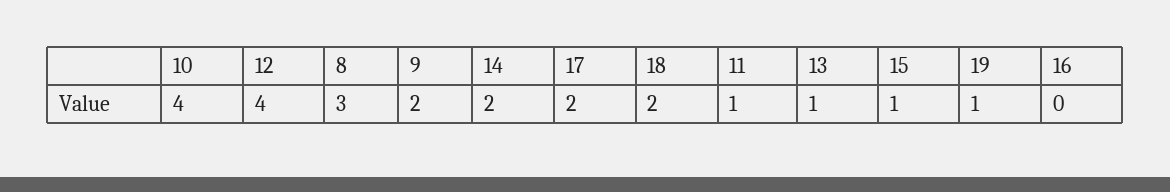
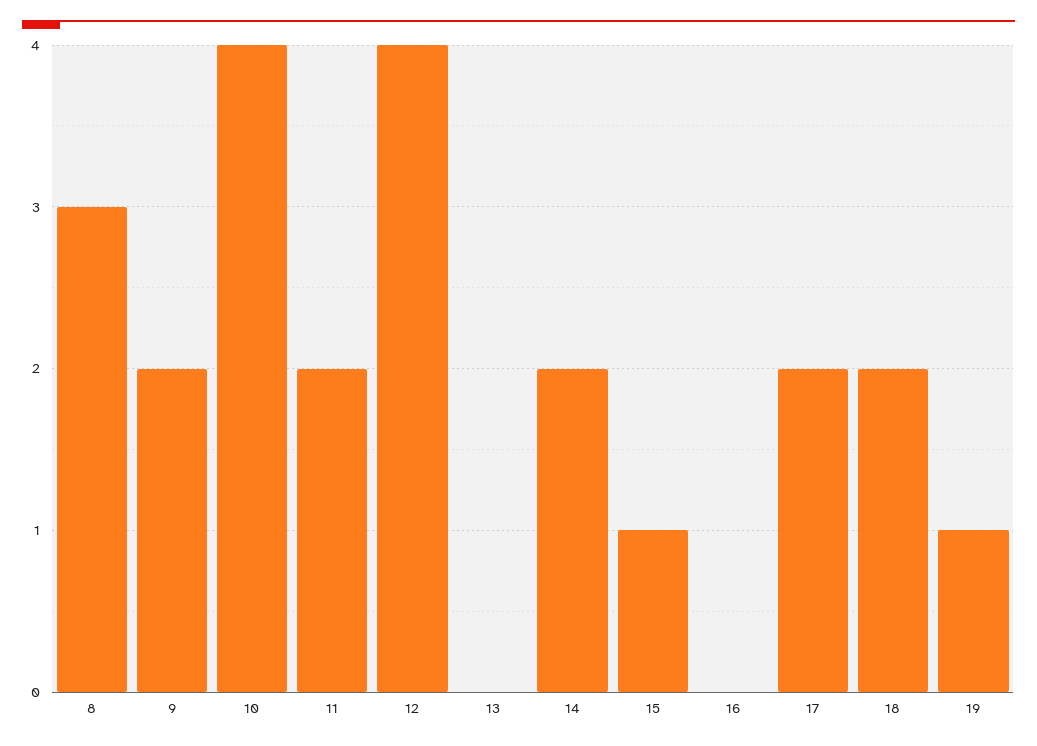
  {
    "10": 4,
    "12": 4,
    "8": 3,
    "9": 2,
    "14": 2,
    "17": 2,
    "18": 2,
-   "11": 1,
+   "11": 2,
-   "13": 1,
+   "13": 0,
    "15": 1,
    "19": 1,
    "16": 0
  }

